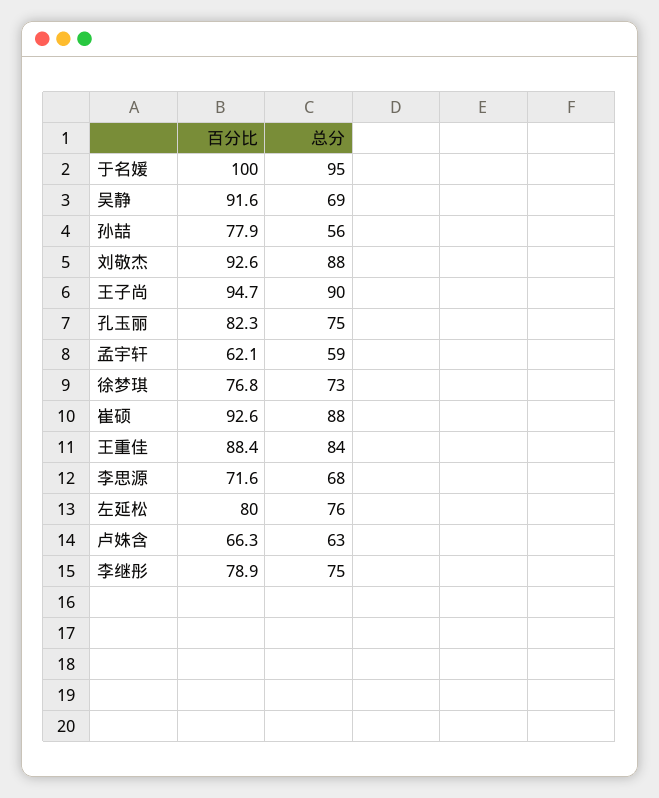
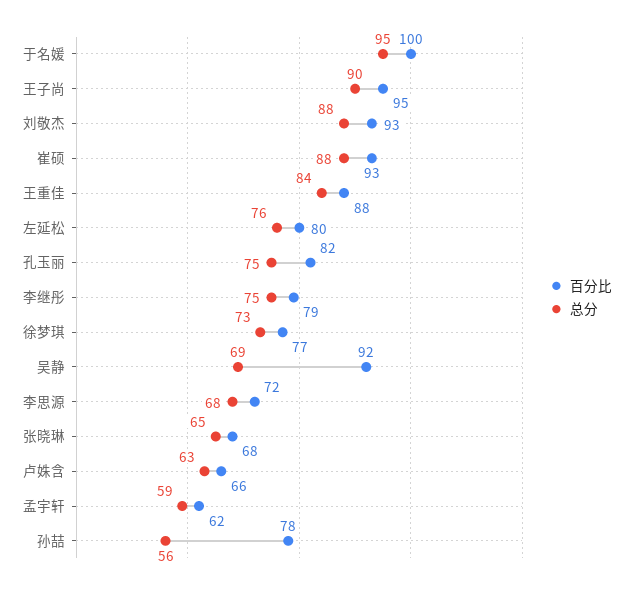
  {
    "百分比": {
      "于名媛": 100,
      "吴静": 91.6,
      "孙喆": 77.9,
      "刘敬杰": 92.6,
      "王子尚": 94.7,
      "孔玉丽": 82.3,
      "孟宇轩": 62.1,
      "徐梦琪": 76.8,
      "崔硕": 92.6,
      "王重佳": 88.4,
      "李思源": 71.6,
      "左延松": 80,
      "卢姝含": 66.3,
-     "李继彤": 78.9
+     "李继彤": 78.9,
+     "张晓琳": 68
    },
    "总分": {
      "于名媛": 95,
      "吴静": 69,
      "孙喆": 56,
      "刘敬杰": 88,
      "王子尚": 90,
      "孔玉丽": 75,
      "孟宇轩": 59,
      "徐梦琪": 73,
      "崔硕": 88,
      "王重佳": 84,
      "李思源": 68,
      "左延松": 76,
      "卢姝含": 63,
-     "李继彤": 75
+     "李继彤": 75,
+     "张晓琳": 65
    }
  }

